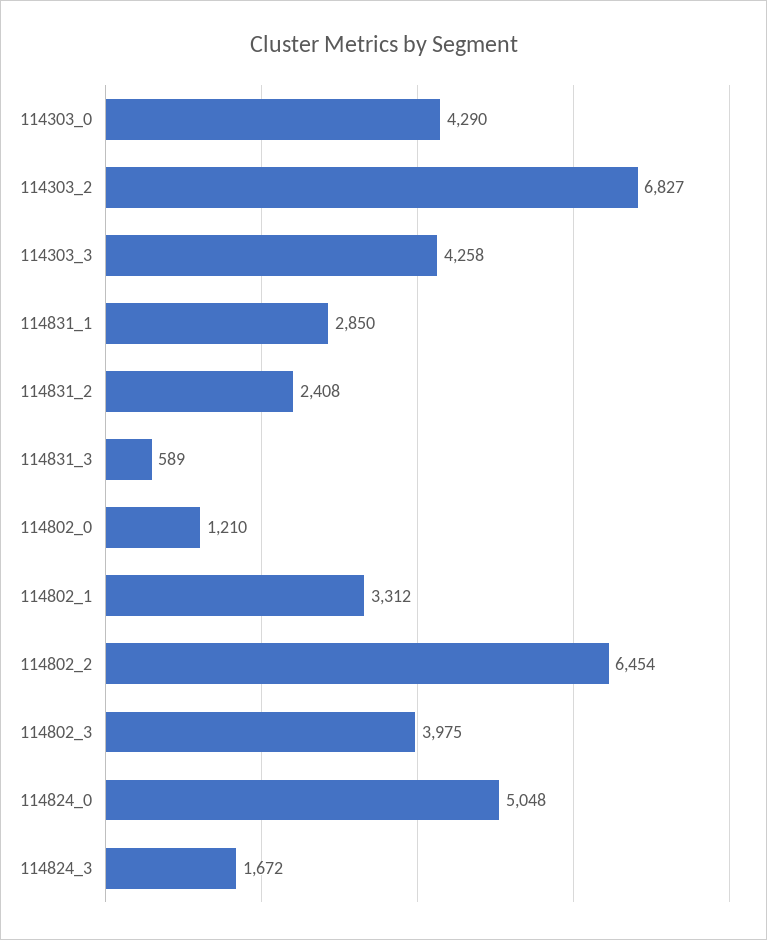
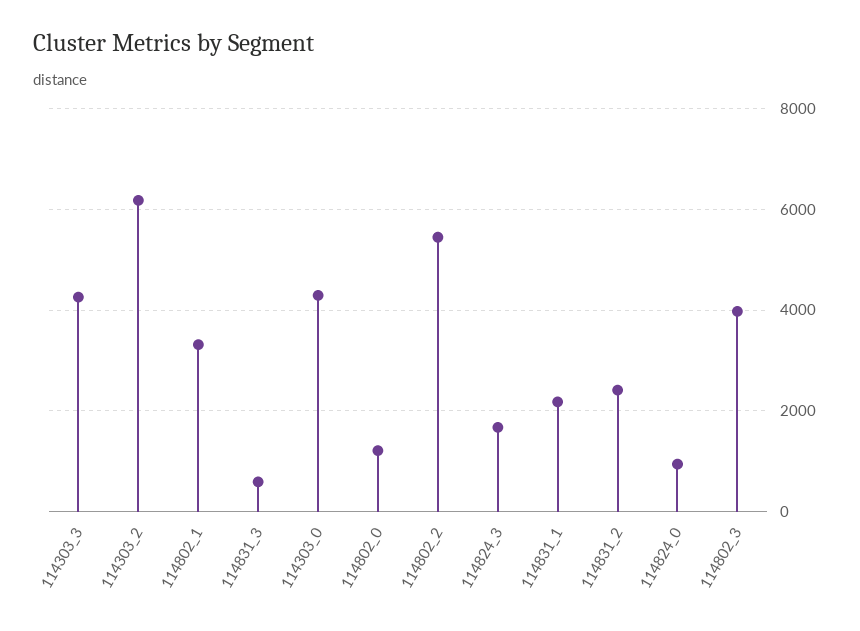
  {
    "114303_0": 4290,
-   "114303_2": 6827,
+   "114303_2": 6200,
    "114303_3": 4258,
-   "114831_1": 2850,
+   "114831_1": 2200,
    "114831_2": 2408,
    "114831_3": 589,
    "114802_0": 1210,
    "114802_1": 3312,
-   "114802_2": 6454,
+   "114802_2": 5400,
    "114802_3": 3975,
-   "114824_0": 5048,
+   "114824_0": 1000,
    "114824_3": 1672
  }

